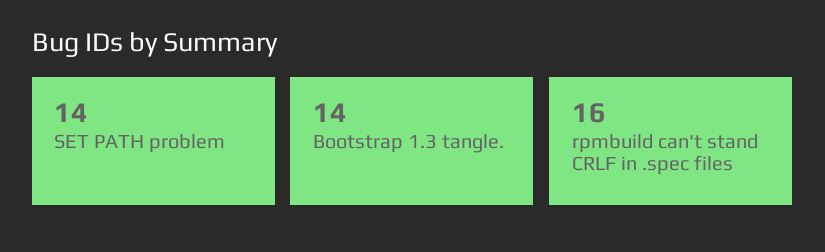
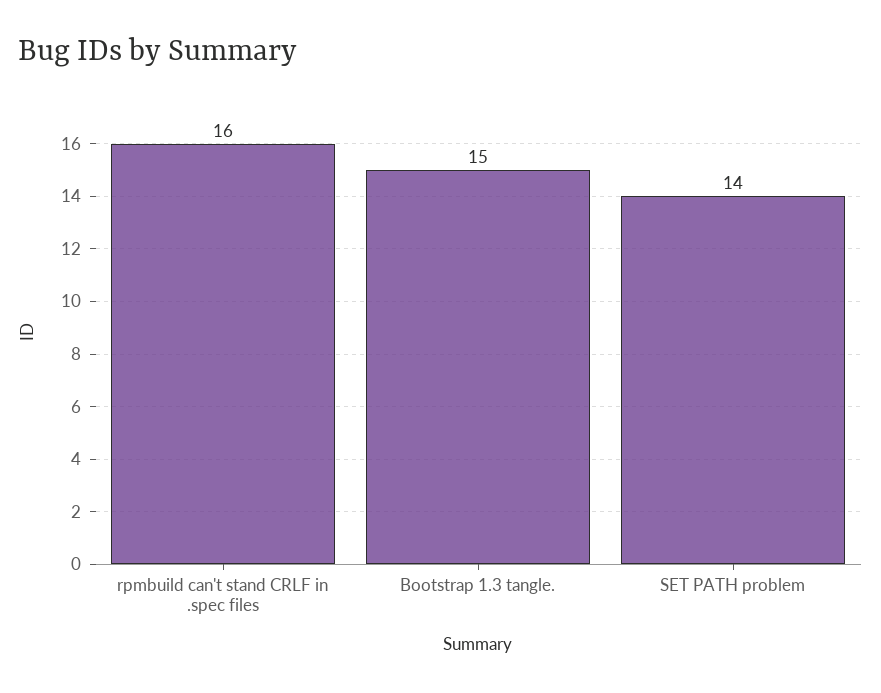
  {
    "SET PATH problem": 14,
-   "Bootstrap 1.3 tangle.": 14,
+   "Bootstrap 1.3 tangle.": 15,
    "rpmbuild can't stand CRLF in .spec files": 16
  }

